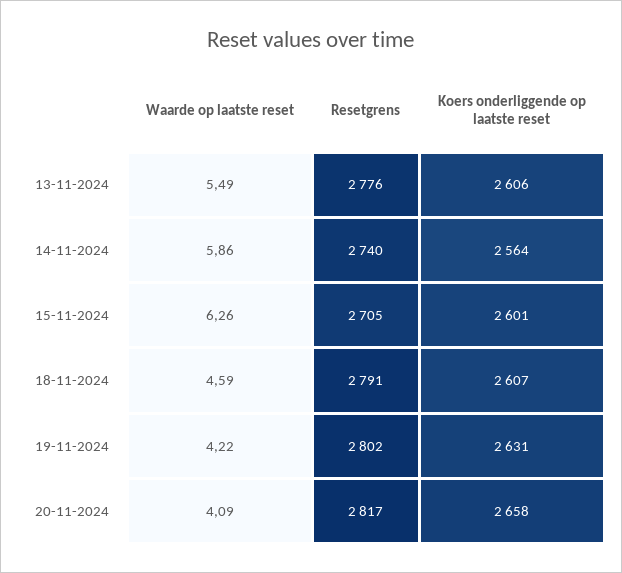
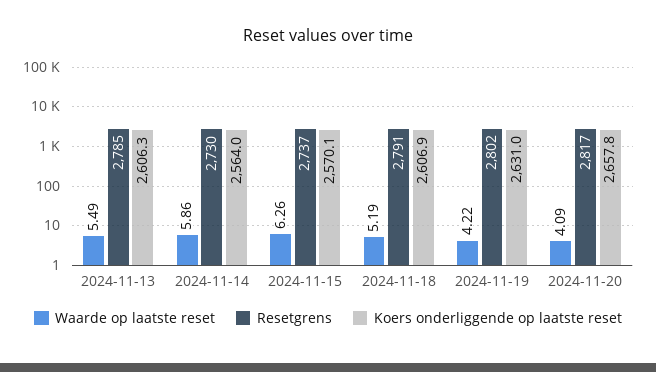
  {
    "Waarde op laatste reset": {
      "13-11-2024": 5.49,
      "14-11-2024": 5.86,
      "15-11-2024": 6.26,
-     "18-11-2024": 4.59,
+     "18-11-2024": 5.19,
      "19-11-2024": 4.22,
      "20-11-2024": 4.09
    },
    "Resetgrens": {
-     "13-11-2024": 2776,
+     "13-11-2024": 2785,
-     "14-11-2024": 2740,
+     "14-11-2024": 2730,
-     "15-11-2024": 2705,
+     "15-11-2024": 2737,
      "18-11-2024": 2791,
      "19-11-2024": 2802,
      "20-11-2024": 2817
    },
    "Koers onderliggende op laatste reset": {
      "13-11-2024": 2606.3,
      "14-11-2024": 2564,
-     "15-11-2024": 2601,
+     "15-11-2024": 2570.1,
      "18-11-2024": 2606.9,
      "19-11-2024": 2631,
      "20-11-2024": 2657.8
    }
  }

